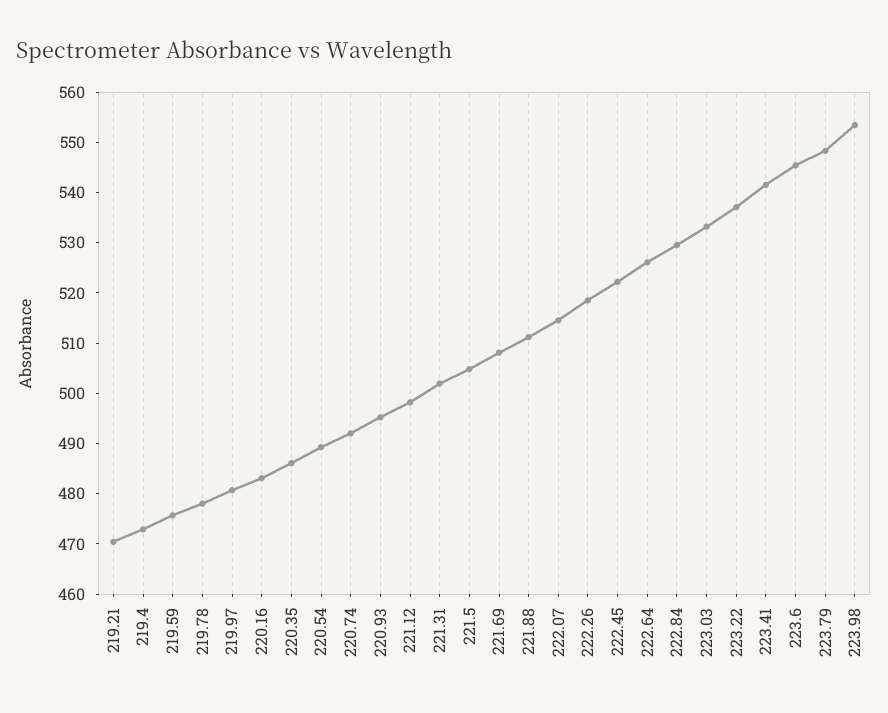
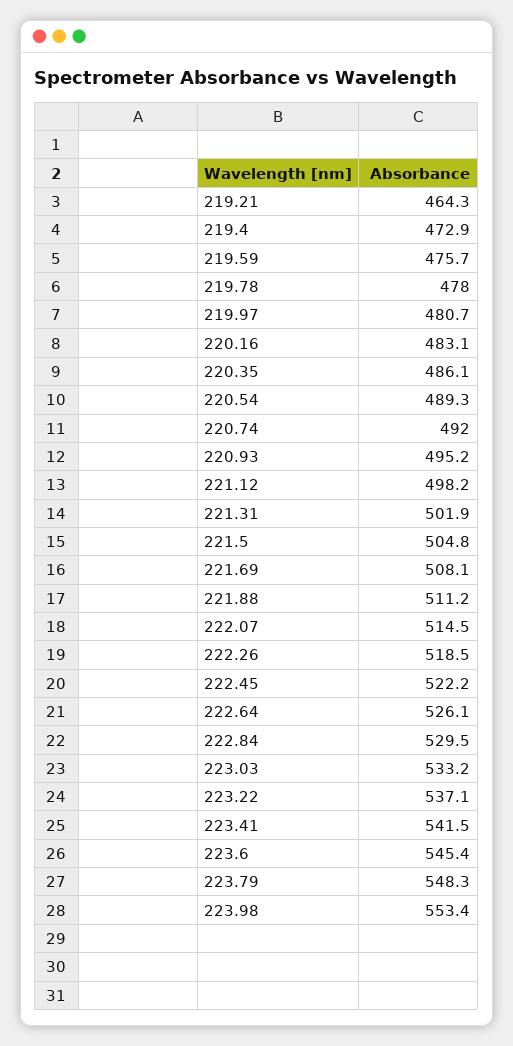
  {
-   "219.21": 470,
+   "219.21": 464.3,
    "219.4": 472.9,
    "219.59": 475.7,
    "219.78": 478,
    "219.97": 480.7,
    "220.16": 483.1,
    "220.35": 486.1,
    "220.54": 489.3,
    "220.74": 492,
    "220.93": 495.2,
    "221.12": 498.2,
    "221.31": 501.9,
    "221.5": 504.8,
    "221.69": 508.1,
    "221.88": 511.2,
    "222.07": 514.5,
    "222.26": 518.5,
    "222.45": 522.2,
    "222.64": 526.1,
    "222.84": 529.5,
    "223.03": 533.2,
    "223.22": 537.1,
    "223.41": 541.5,
    "223.6": 545.4,
    "223.79": 548.3,
    "223.98": 553.4
  }

